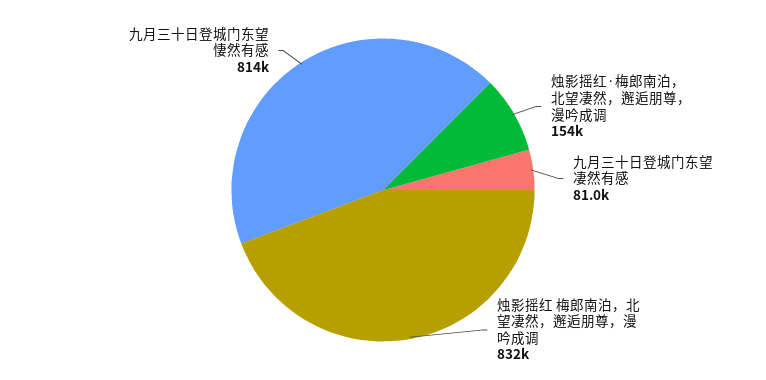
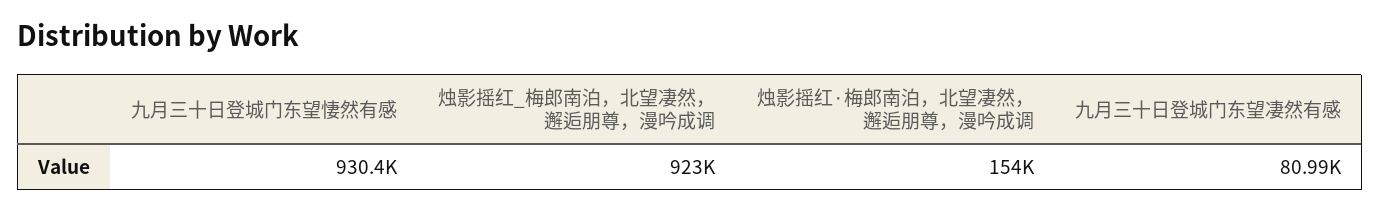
  {
    "烛影摇红·梅郎南泊，北望凄然，邂逅朋尊，漫吟成调": 154000,
    "九月三十日登城门东望凄然有感": 80990,
-   "烛影摇红 梅郎南泊，北望凄然，邂逅朋尊，漫吟成调": 832000,
+   "烛影摇红 梅郎南泊，北望凄然，邂逅朋尊，漫吟成调": 923000,
-   "九月三十日登城门东望悽然有感": 814000
+   "九月三十日登城门东望悽然有感": 930400
  }

